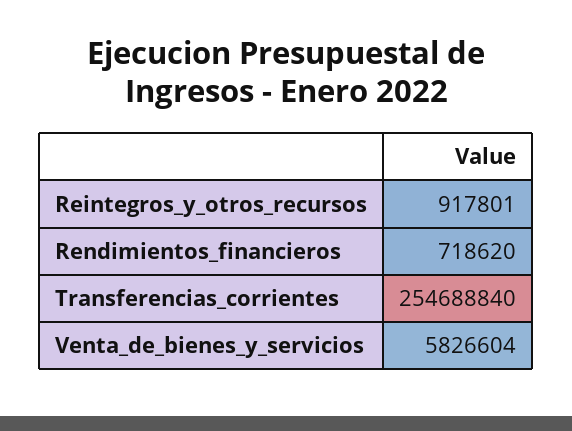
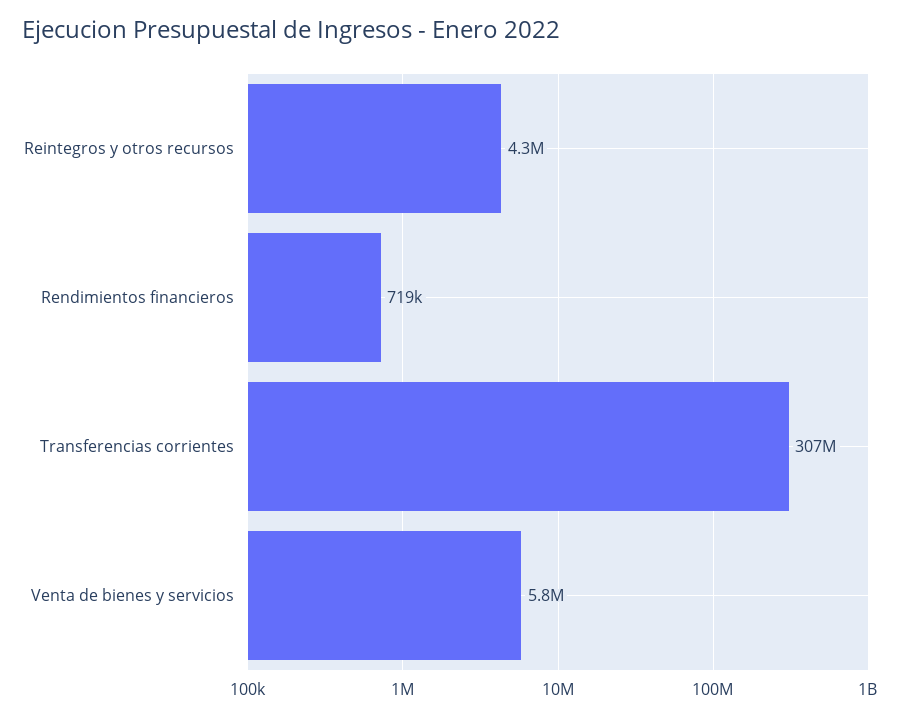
  {
-   "Reintegros_y_otros_recursos": 917801,
+   "Reintegros_y_otros_recursos": 4300000,
    "Rendimientos_financieros": 718620,
-   "Transferencias_corrientes": 254688840,
+   "Transferencias_corrientes": 307000000,
    "Venta_de_bienes_y_servicios": 5826604
  }

